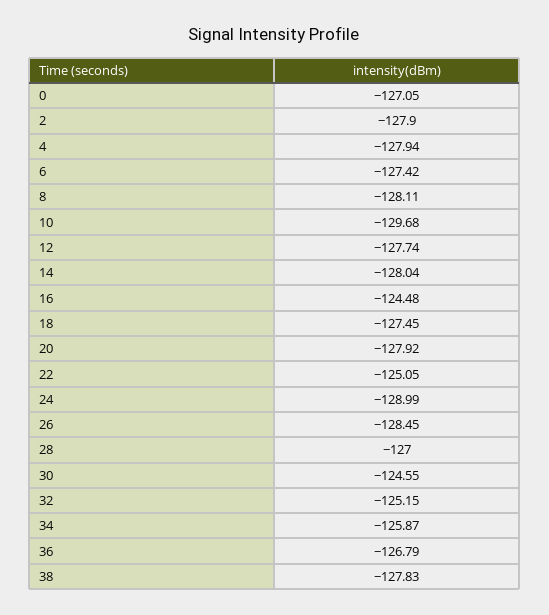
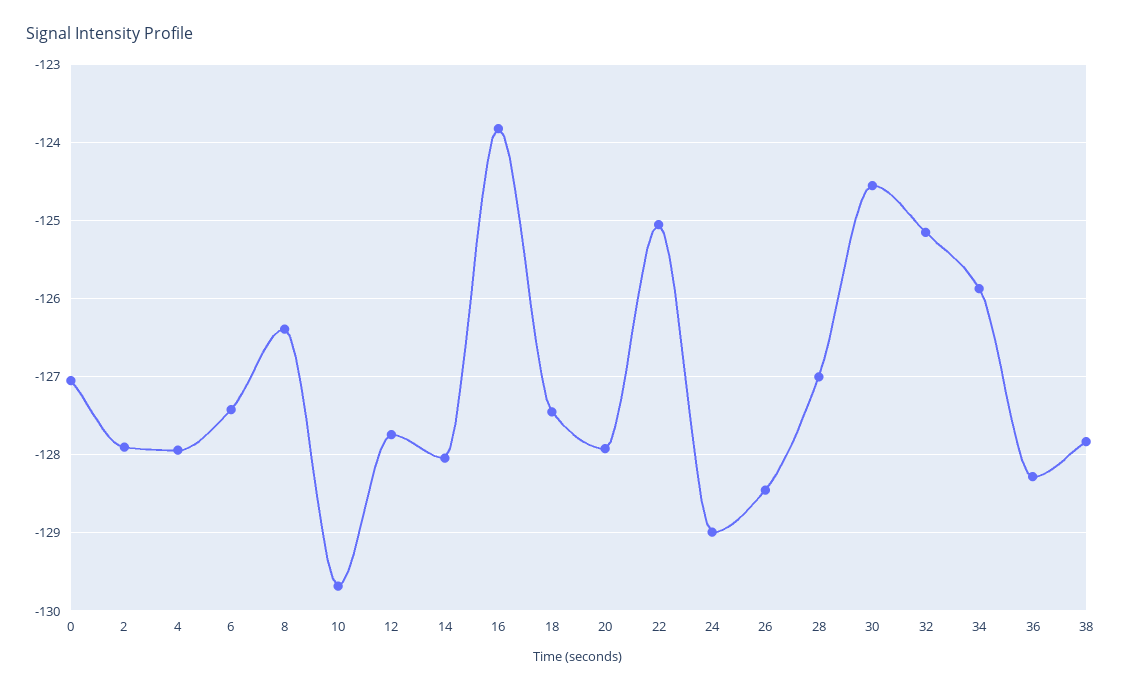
  {
    "0": -127.05,
    "2": -127.9,
    "4": -127.94,
    "6": -127.42,
-   "8": -128.11,
+   "8": -126.4,
    "10": -129.68,
    "12": -127.74,
    "14": -128.04,
-   "16": -124.48,
+   "16": -123.8,
    "18": -127.45,
    "20": -127.92,
    "22": -125.05,
    "24": -128.99,
    "26": -128.45,
    "28": -127,
    "30": -124.55,
    "32": -125.15,
    "34": -125.87,
-   "36": -126.79,
+   "36": -128.3,
    "38": -127.83
  }

